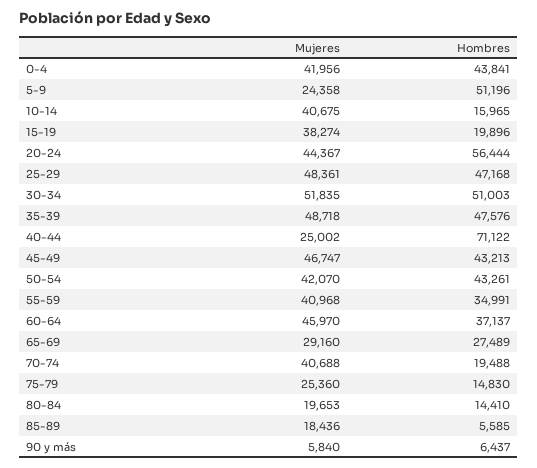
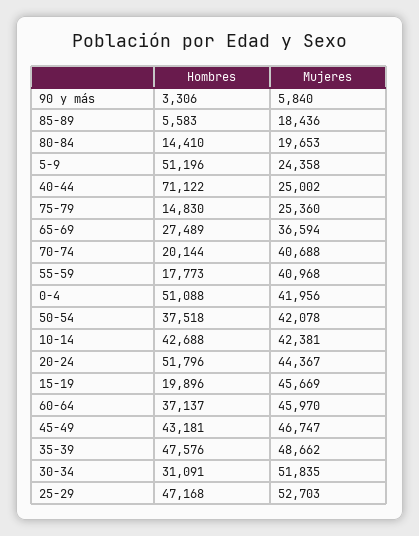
  {
    "Mujeres": {
      "0-4": 41956,
      "5-9": 24358,
-     "10-14": 40675,
+     "10-14": 42381,
-     "15-19": 38274,
+     "15-19": 45669,
      "20-24": 44367,
-     "25-29": 48361,
+     "25-29": 52703,
      "30-34": 51835,
-     "35-39": 48718,
+     "35-39": 48662,
      "40-44": 25002,
      "45-49": 46747,
-     "50-54": 42070,
+     "50-54": 42078,
      "55-59": 40968,
      "60-64": 45970,
-     "65-69": 29160,
+     "65-69": 36594,
      "70-74": 40688,
      "75-79": 25360,
      "80-84": 19653,
      "85-89": 18436,
      "90 y más": 5840
    },
    "Hombres": {
-     "0-4": 43841,
+     "0-4": 51088,
      "5-9": 51196,
-     "10-14": 15965,
+     "10-14": 42688,
      "15-19": 19896,
-     "20-24": 56444,
+     "20-24": 51796,
      "25-29": 47168,
-     "30-34": 51003,
+     "30-34": 31091,
      "35-39": 47576,
      "40-44": 71122,
-     "45-49": 43213,
+     "45-49": 43181,
-     "50-54": 43261,
+     "50-54": 37518,
-     "55-59": 34991,
+     "55-59": 17773,
      "60-64": 37137,
      "65-69": 27489,
-     "70-74": 19488,
+     "70-74": 20144,
      "75-79": 14830,
      "80-84": 14410,
-     "85-89": 5585,
+     "85-89": 5583,
-     "90 y más": 6437
+     "90 y más": 3306
    }
  }

